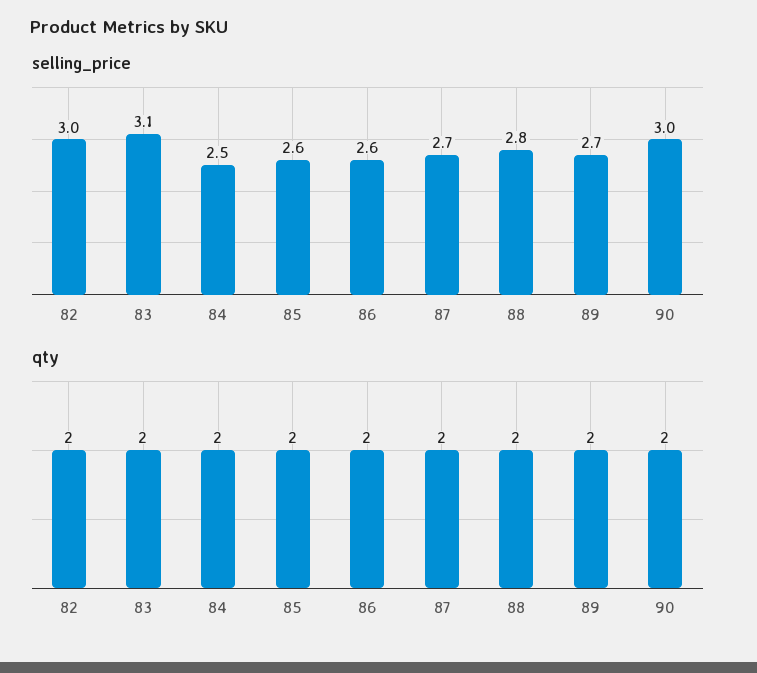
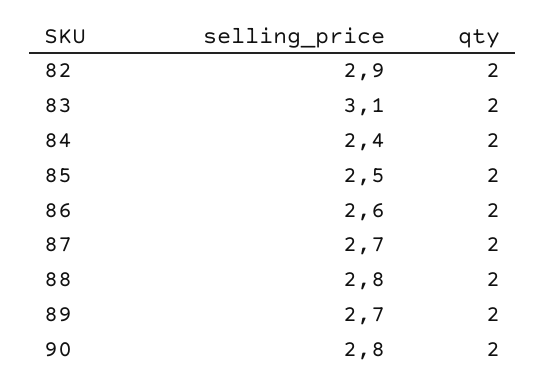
  {
    "selling_price": {
-     "82": 3,
+     "82": 2.9,
      "83": 3.1,
-     "84": 2.5,
+     "84": 2.4,
-     "85": 2.6,
+     "85": 2.5,
      "86": 2.6,
      "87": 2.7,
      "88": 2.8,
      "89": 2.7,
-     "90": 3
+     "90": 2.8
    },
    "qty": {
      "82": 2,
      "83": 2,
      "84": 2,
      "85": 2,
      "86": 2,
      "87": 2,
      "88": 2,
      "89": 2,
      "90": 2
    }
  }

